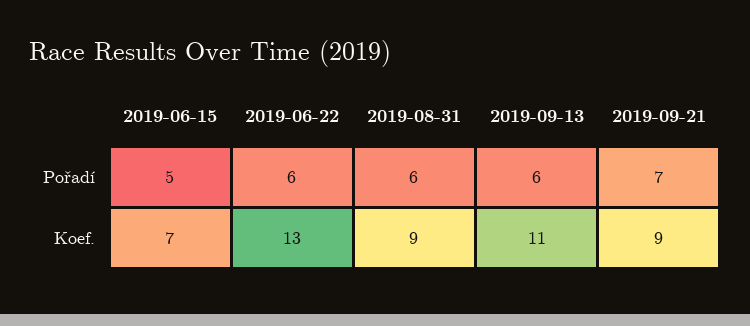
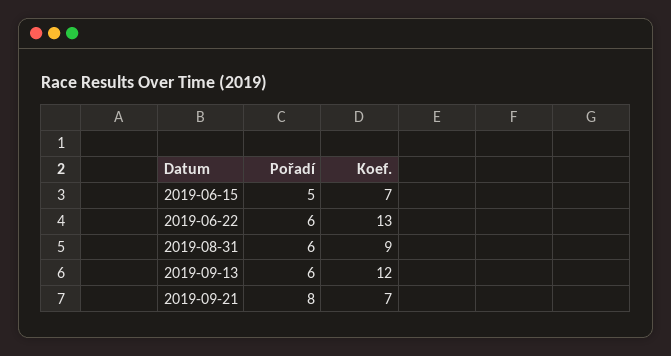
  {
    "2019-06-15": {
      "Pořadí": 5,
      "Koef.": 7
    },
    "2019-06-22": {
      "Pořadí": 6,
      "Koef.": 13
    },
    "2019-08-31": {
      "Pořadí": 6,
      "Koef.": 9
    },
    "2019-09-13": {
      "Pořadí": 6,
-     "Koef.": 11
+     "Koef.": 12
    },
    "2019-09-21": {
-     "Pořadí": 7,
+     "Pořadí": 8,
-     "Koef.": 9
+     "Koef.": 7
    }
  }

